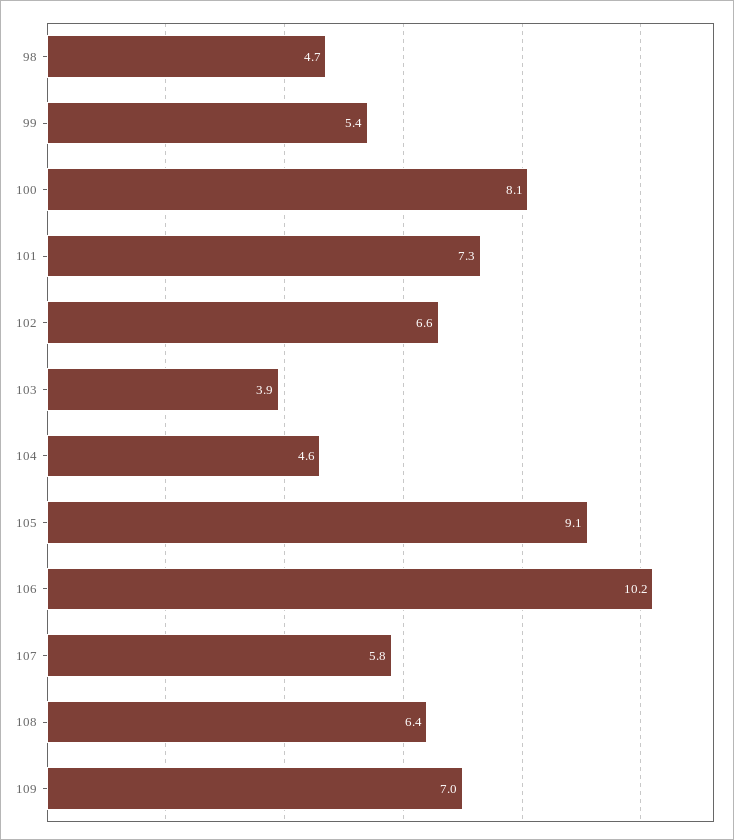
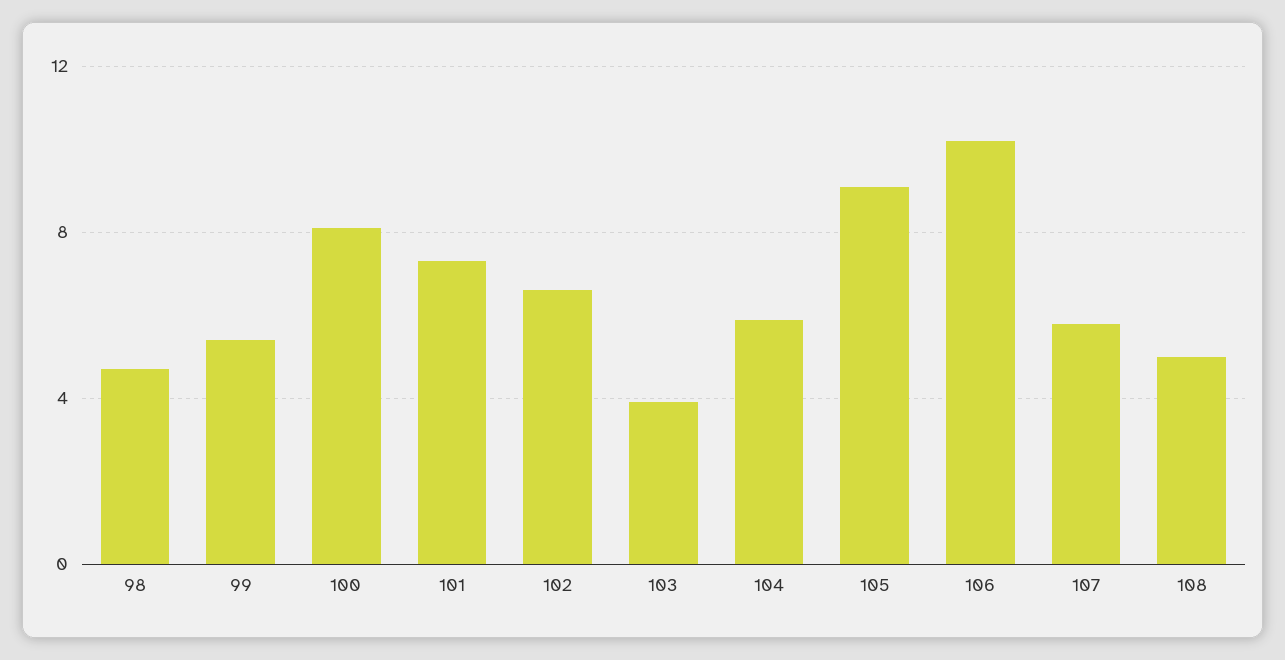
  {
    "98": 4.7,
    "99": 5.4,
    "100": 8.1,
    "101": 7.3,
    "102": 6.6,
    "103": 3.9,
-   "104": 4.6,
+   "104": 6,
    "105": 9.1,
    "106": 10.2,
    "107": 5.8,
-   "108": 6.4,
+   "108": 5
-   "109": 7
  }

